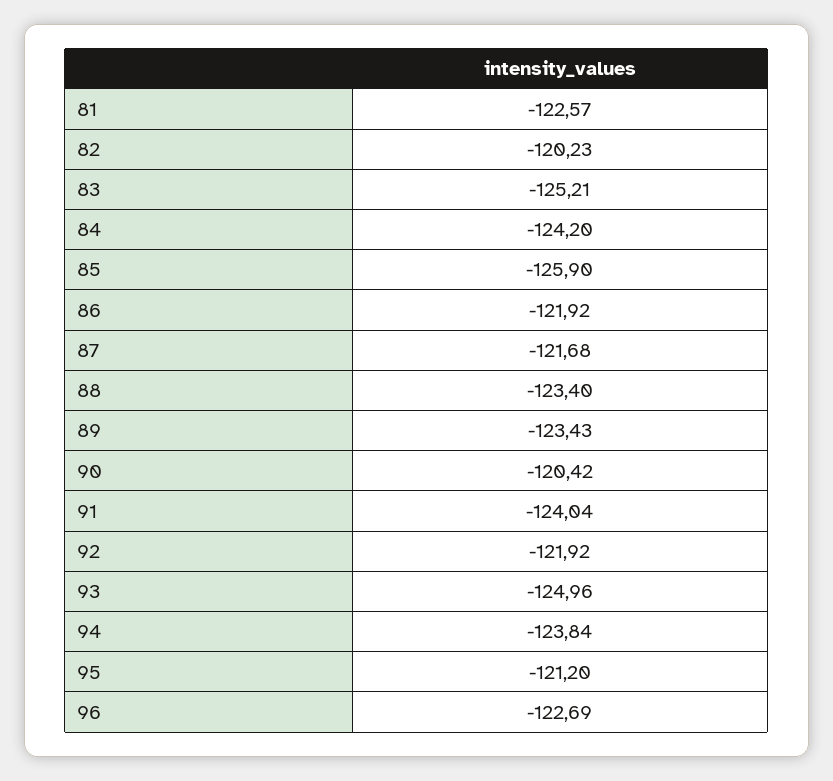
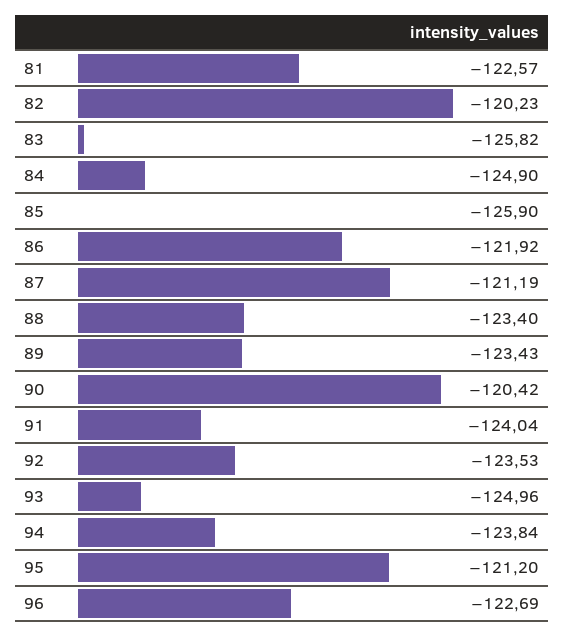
  {
    "81": -122.57,
    "82": -120.23,
-   "83": -125.21,
+   "83": -125.82,
-   "84": -124.2,
+   "84": -124.9,
    "85": -125.9,
    "86": -121.92,
-   "87": -121.68,
+   "87": -121.19,
    "88": -123.4,
    "89": -123.43,
    "90": -120.42,
    "91": -124.04,
-   "92": -121.92,
+   "92": -123.53,
    "93": -124.96,
    "94": -123.84,
    "95": -121.2,
    "96": -122.69
  }

